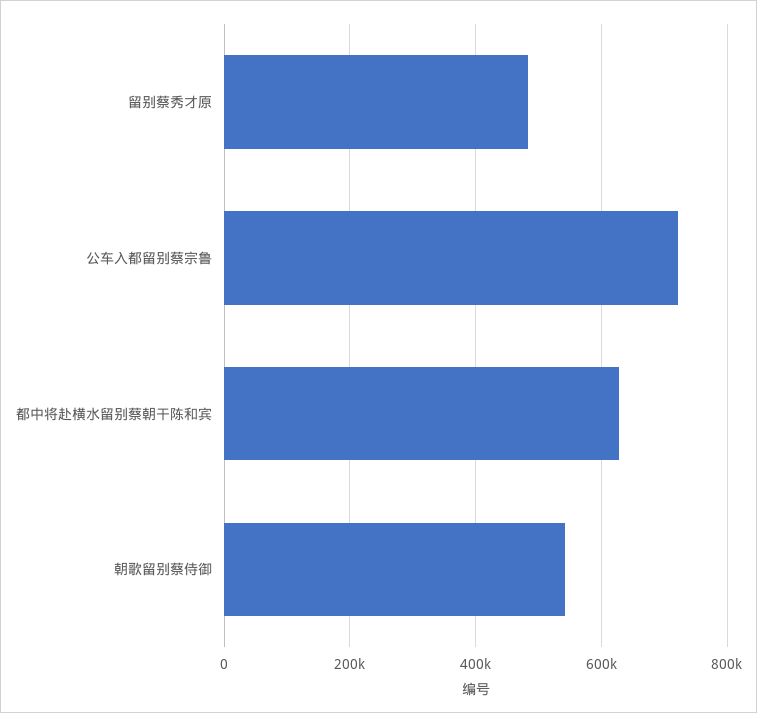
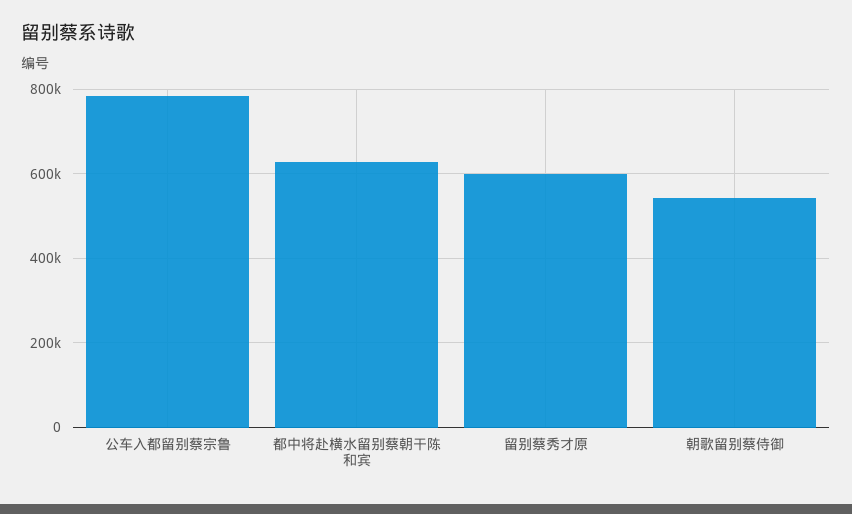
  {
-   "留别蔡秀才原": 480000,
+   "留别蔡秀才原": 600000,
-   "公车入都留别蔡宗鲁": 720000,
+   "公车入都留别蔡宗鲁": 780000,
    "都中将赴横水留别蔡朝干陈和宾": 620000,
    "朝歌留别蔡侍御": 540000
  }

